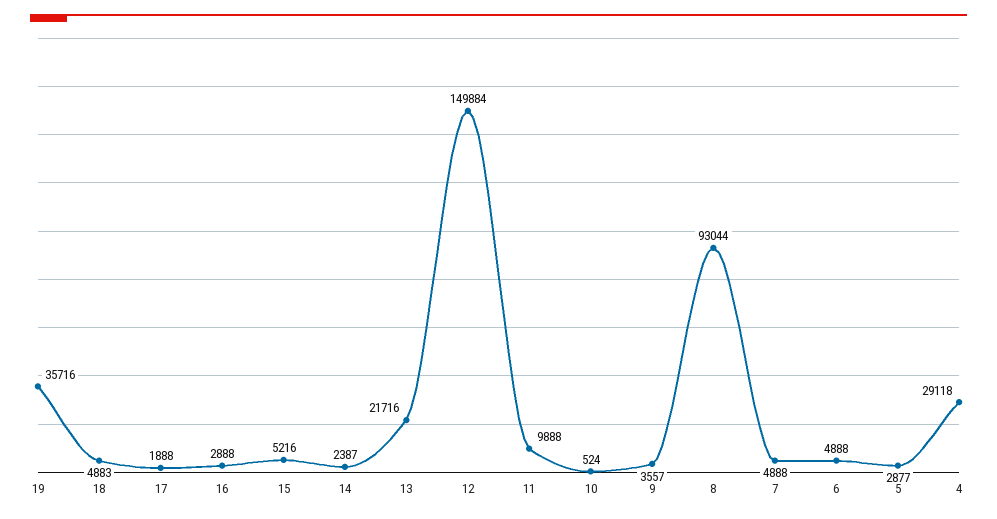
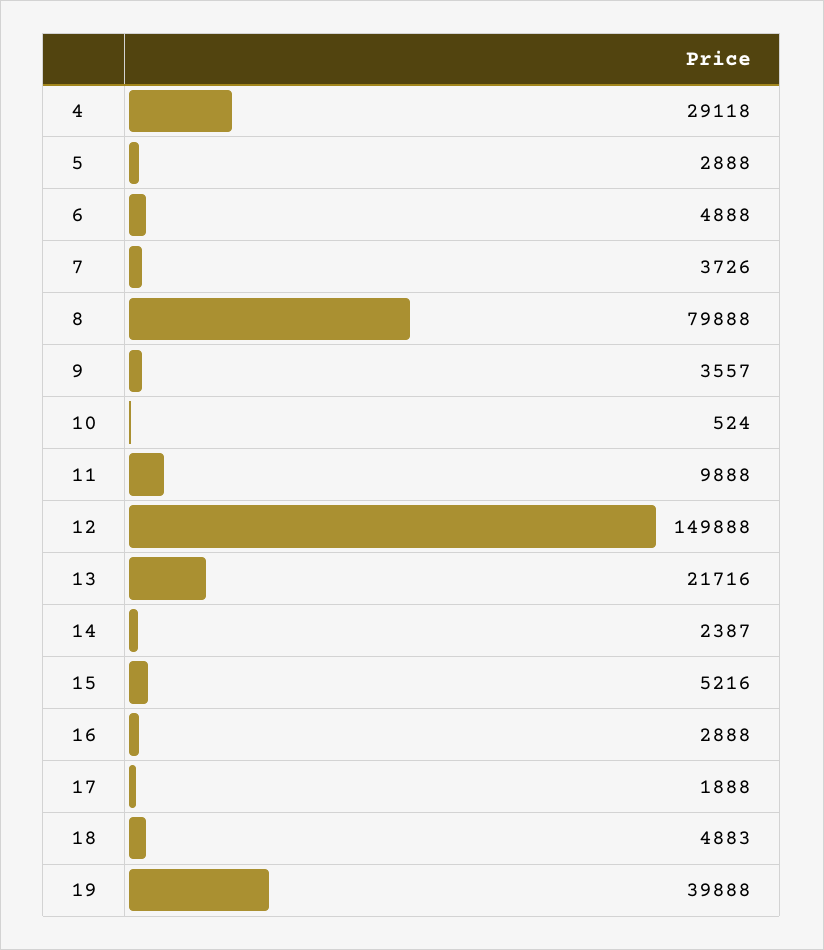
  {
-   "19": 35716,
+   "19": 39888,
    "18": 4883,
    "17": 1888,
    "16": 2888,
    "15": 5216,
    "14": 2387,
    "13": 21716,
-   "12": 149884,
+   "12": 149888,
    "11": 9888,
    "10": 524,
    "9": 3557,
-   "8": 93044,
+   "8": 79888,
-   "7": 4888,
+   "7": 3726,
    "6": 4888,
-   "5": 2877,
+   "5": 2888,
    "4": 29118
  }

